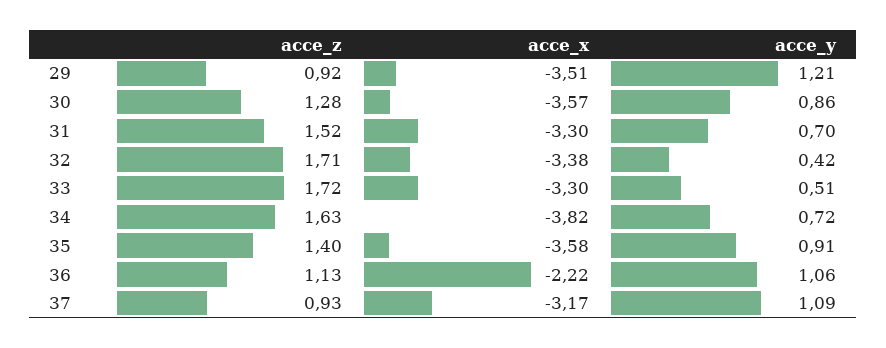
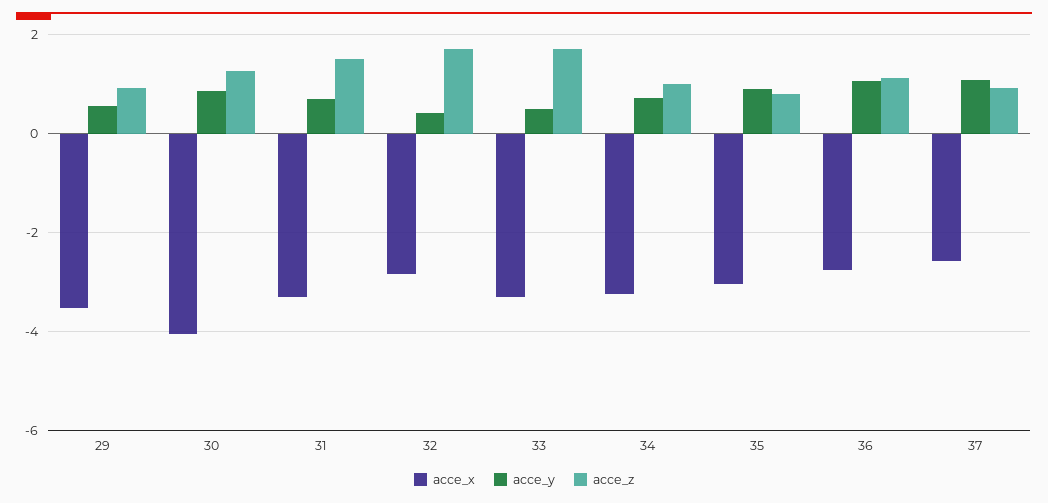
  {
    "acce_z": {
      "29": 0.92,
      "30": 1.28,
      "31": 1.52,
      "32": 1.71,
      "33": 1.72,
-     "34": 1.63,
+     "34": 1,
-     "35": 1.4,
+     "35": 0.8,
      "36": 1.13,
      "37": 0.93
    },
    "acce_x": {
      "29": -3.51,
-     "30": -3.57,
+     "30": -4,
      "31": -3.3,
-     "32": -3.38,
+     "32": -2.8,
      "33": -3.3,
-     "34": -3.82,
+     "34": -3.2,
-     "35": -3.58,
+     "35": -3,
-     "36": -2.22,
+     "36": -2.8,
-     "37": -3.17
+     "37": -2.6
    },
    "acce_y": {
-     "29": 1.21,
+     "29": 0.6,
      "30": 0.86,
      "31": 0.7,
      "32": 0.42,
      "33": 0.51,
      "34": 0.72,
      "35": 0.91,
      "36": 1.06,
      "37": 1.09
    }
  }

